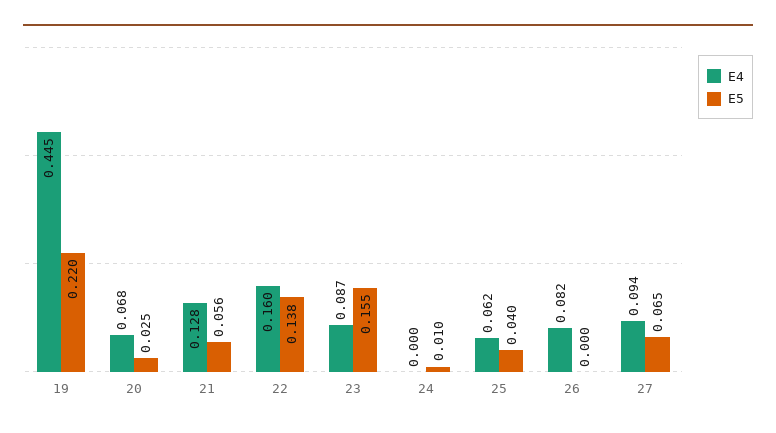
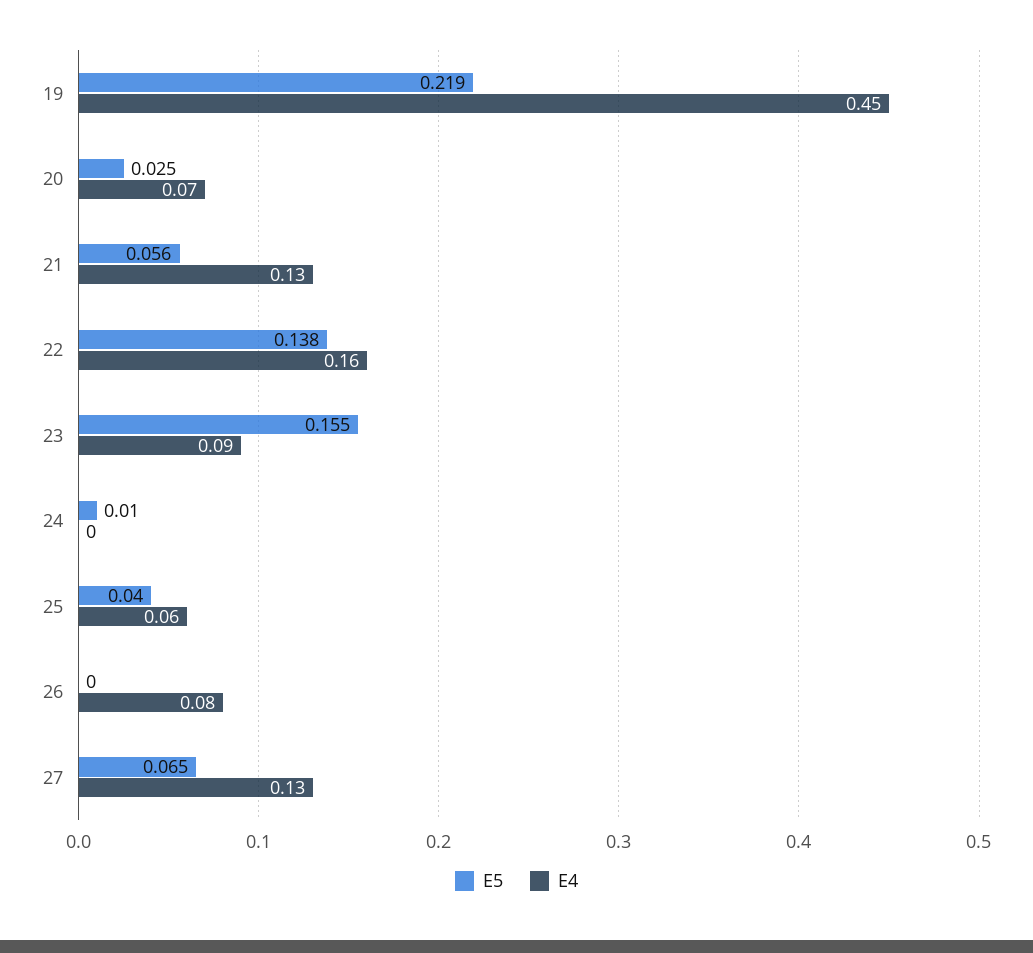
  {
    "E4": {
      "19": 0.445,
      "20": 0.068,
      "21": 0.128,
      "22": 0.16,
      "23": 0.087,
      "24": 0,
      "25": 0.062,
      "26": 0.082,
-     "27": 0.094
+     "27": 0.13
    },
    "E5": {
-     "19": 0.22,
+     "19": 0.219,
      "20": 0.025,
      "21": 0.056,
      "22": 0.138,
      "23": 0.155,
      "24": 0.01,
      "25": 0.04,
      "26": 0,
      "27": 0.065
    }
  }

